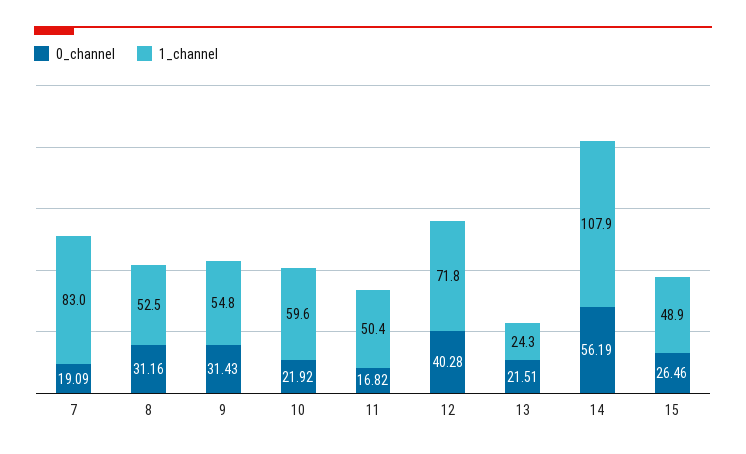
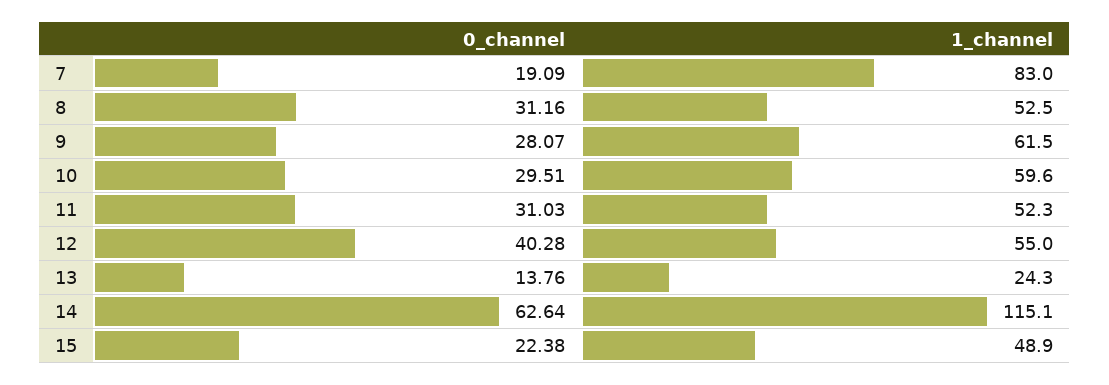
  {
    "0_channel": {
      "7": 19.09,
      "8": 31.16,
-     "9": 31.43,
+     "9": 28.07,
-     "10": 21.92,
+     "10": 29.51,
-     "11": 16.82,
+     "11": 31.03,
      "12": 40.28,
-     "13": 21.51,
+     "13": 13.76,
-     "14": 56.19,
+     "14": 62.64,
-     "15": 26.46
+     "15": 22.38
    },
    "1_channel": {
      "7": 83,
      "8": 52.5,
-     "9": 54.8,
+     "9": 61.5,
      "10": 59.6,
-     "11": 50.4,
+     "11": 52.3,
-     "12": 71.8,
+     "12": 55,
      "13": 24.3,
-     "14": 107.9,
+     "14": 115.1,
      "15": 48.9
    }
  }

